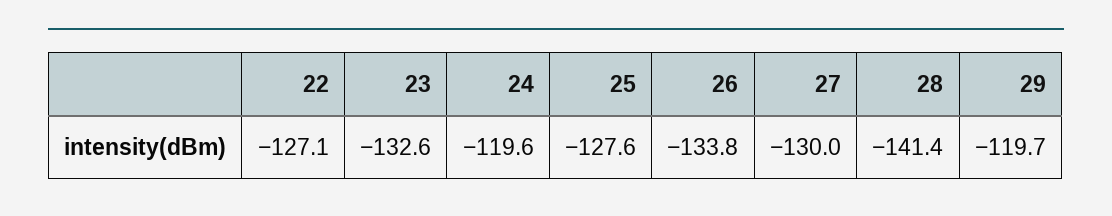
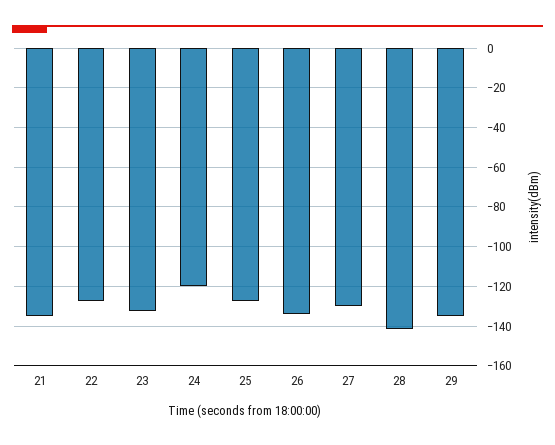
  {
    "22": -127.1,
    "23": -132.6,
    "24": -119.6,
    "25": -127.6,
    "26": -133.8,
    "27": -130,
    "28": -141.4,
-   "29": -119.7
+   "29": -135,
+   "21": -135
  }

